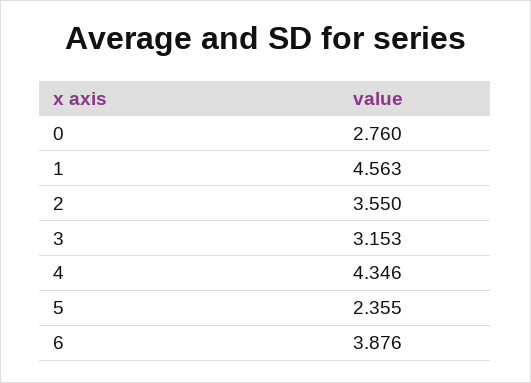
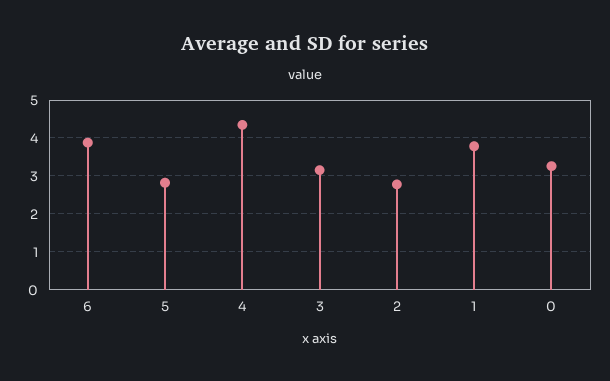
  {
-   "0": 2.76,
+   "0": 3.2,
-   "1": 4.563,
+   "1": 3.8,
-   "2": 3.55,
+   "2": 2.8,
    "3": 3.153,
    "4": 4.346,
-   "5": 2.355,
+   "5": 2.8,
    "6": 3.876
  }

